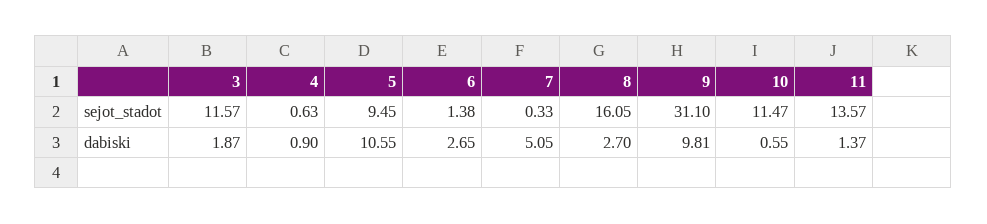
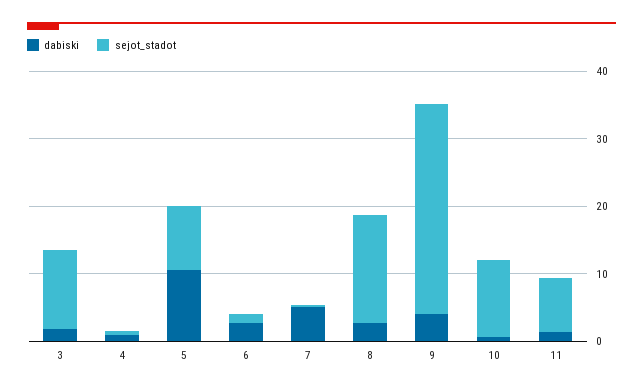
  {
    "sejot_stadot": {
      "3": 11.57,
      "4": 0.63,
      "5": 9.45,
      "6": 1.38,
      "7": 0.33,
      "8": 16.05,
      "9": 31.1,
      "10": 11.47,
-     "11": 13.57
+     "11": 8
    },
    "dabiski": {
      "3": 1.87,
      "4": 0.9,
      "5": 10.55,
      "6": 2.65,
      "7": 5.05,
      "8": 2.7,
-     "9": 9.81,
+     "9": 4,
      "10": 0.55,
      "11": 1.37
    }
  }

